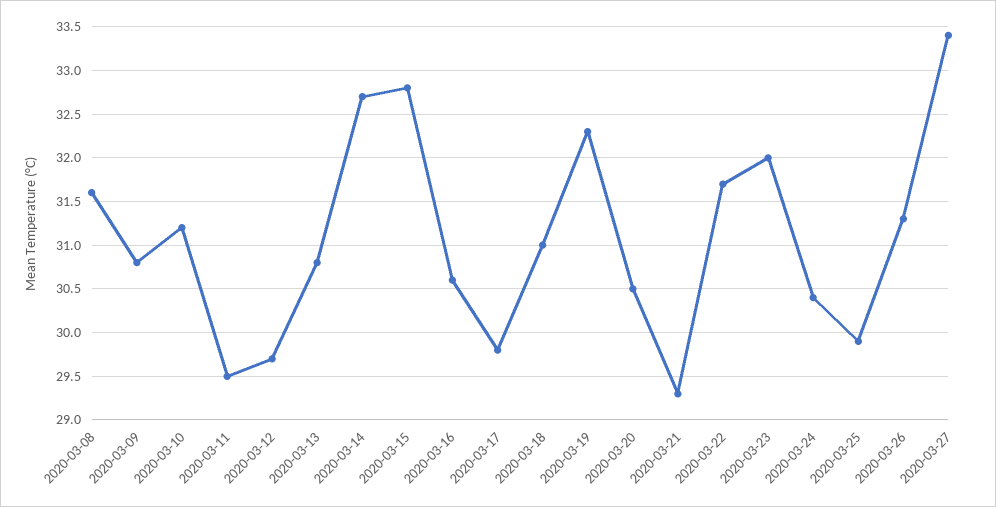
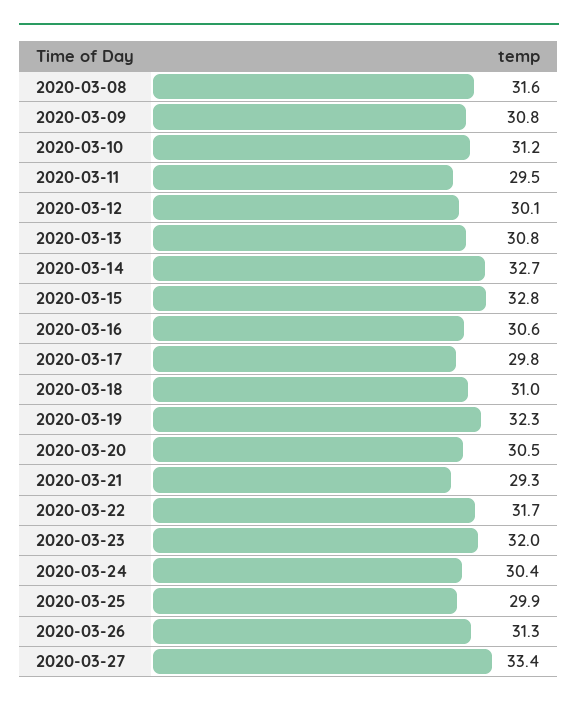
  {
    "2020-03-08": 31.6,
    "2020-03-09": 30.8,
    "2020-03-10": 31.2,
    "2020-03-11": 29.5,
-   "2020-03-12": 29.7,
+   "2020-03-12": 30.1,
    "2020-03-13": 30.8,
    "2020-03-14": 32.7,
    "2020-03-15": 32.8,
    "2020-03-16": 30.6,
    "2020-03-17": 29.8,
    "2020-03-18": 31,
    "2020-03-19": 32.3,
    "2020-03-20": 30.5,
    "2020-03-21": 29.3,
    "2020-03-22": 31.7,
    "2020-03-23": 32,
    "2020-03-24": 30.4,
    "2020-03-25": 29.9,
    "2020-03-26": 31.3,
    "2020-03-27": 33.4
  }

